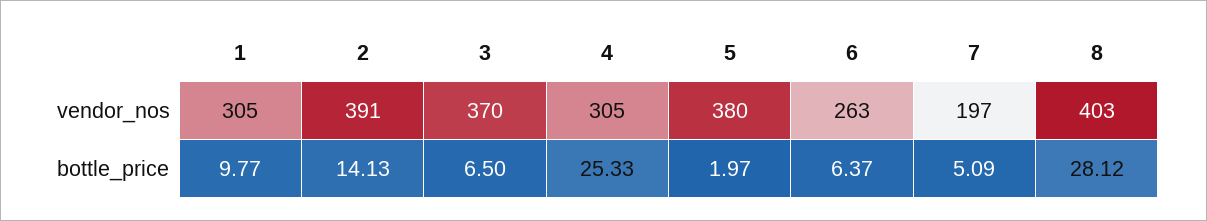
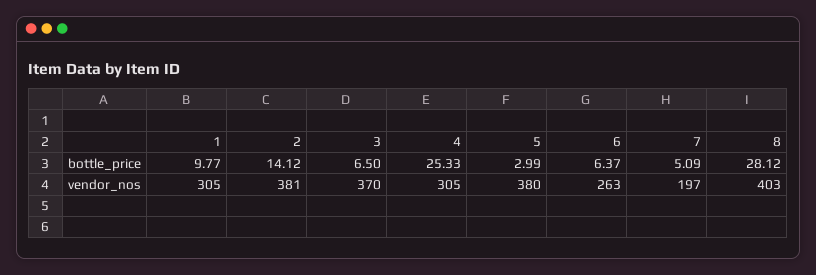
  {
    "1": {
      "vendor_nos": 305,
      "bottle_price": 9.77
    },
    "2": {
-     "vendor_nos": 391,
+     "vendor_nos": 381,
-     "bottle_price": 14.13
+     "bottle_price": 14.12
    },
    "3": {
      "vendor_nos": 370,
      "bottle_price": 6.5
    },
    "4": {
      "vendor_nos": 305,
      "bottle_price": 25.33
    },
    "5": {
      "vendor_nos": 380,
-     "bottle_price": 1.97
+     "bottle_price": 2.99
    },
    "6": {
      "vendor_nos": 263,
      "bottle_price": 6.37
    },
    "7": {
      "vendor_nos": 197,
      "bottle_price": 5.09
    },
    "8": {
      "vendor_nos": 403,
      "bottle_price": 28.12
    }
  }

